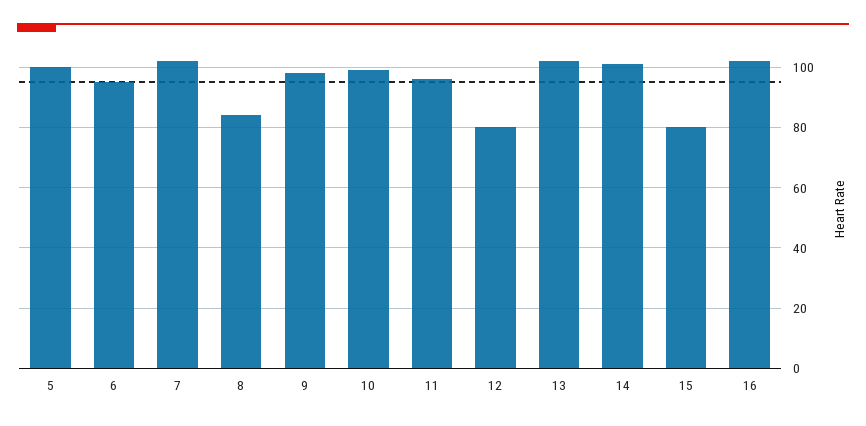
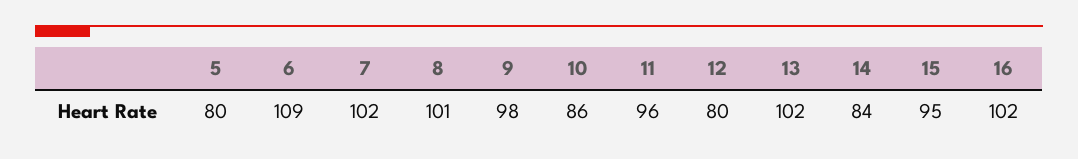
  {
-   "5": 100,
+   "5": 80,
-   "6": 95,
+   "6": 109,
    "7": 102,
-   "8": 85,
+   "8": 101,
    "9": 98,
-   "10": 100,
+   "10": 86,
    "11": 96,
    "12": 80,
    "13": 102,
-   "14": 100,
+   "14": 84,
-   "15": 80,
+   "15": 95,
    "16": 102
  }

